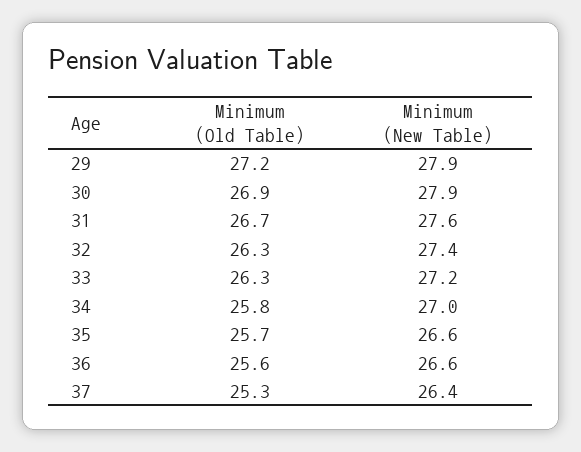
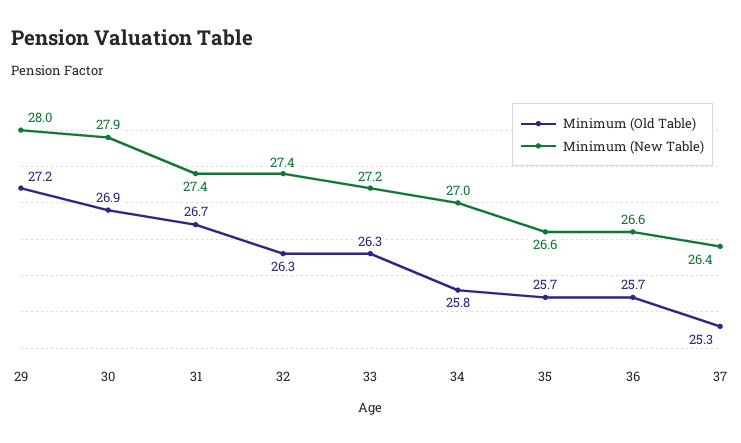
  {
    "Minimum (Old Table)": {
      "29": 27.2,
      "30": 26.9,
      "31": 26.7,
      "32": 26.3,
      "33": 26.3,
      "34": 25.8,
      "35": 25.7,
-     "36": 25.6,
+     "36": 25.7,
      "37": 25.3
    },
    "Minimum (New Table)": {
-     "29": 27.9,
+     "29": 28,
      "30": 27.9,
-     "31": 27.6,
+     "31": 27.4,
      "32": 27.4,
      "33": 27.2,
      "34": 27,
      "35": 26.6,
      "36": 26.6,
      "37": 26.4
    }
  }

